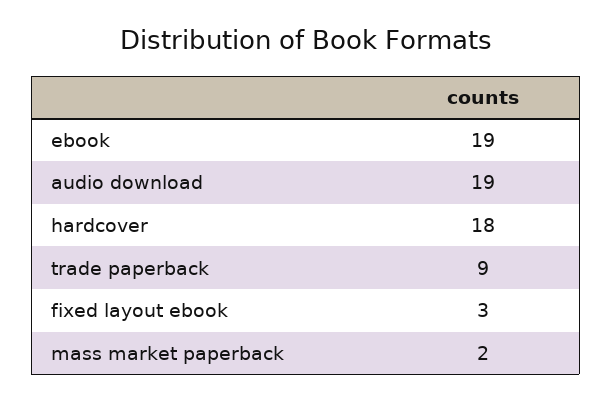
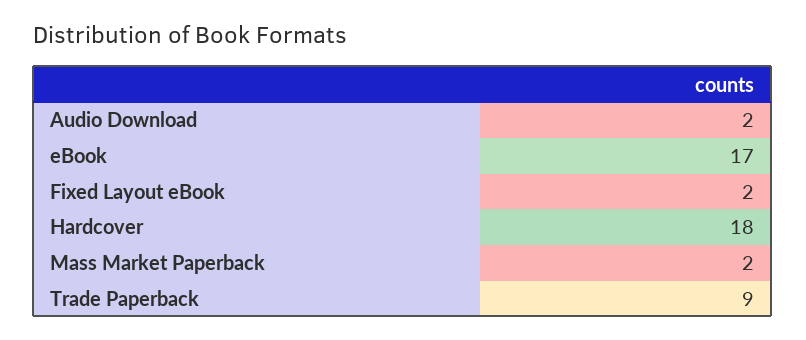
  {
-   "ebook": 19,
+   "ebook": 17,
-   "audio download": 19,
+   "audio download": 2,
    "hardcover": 18,
    "trade paperback": 9,
-   "fixed layout ebook": 3,
+   "fixed layout ebook": 2,
    "mass market paperback": 2
  }

